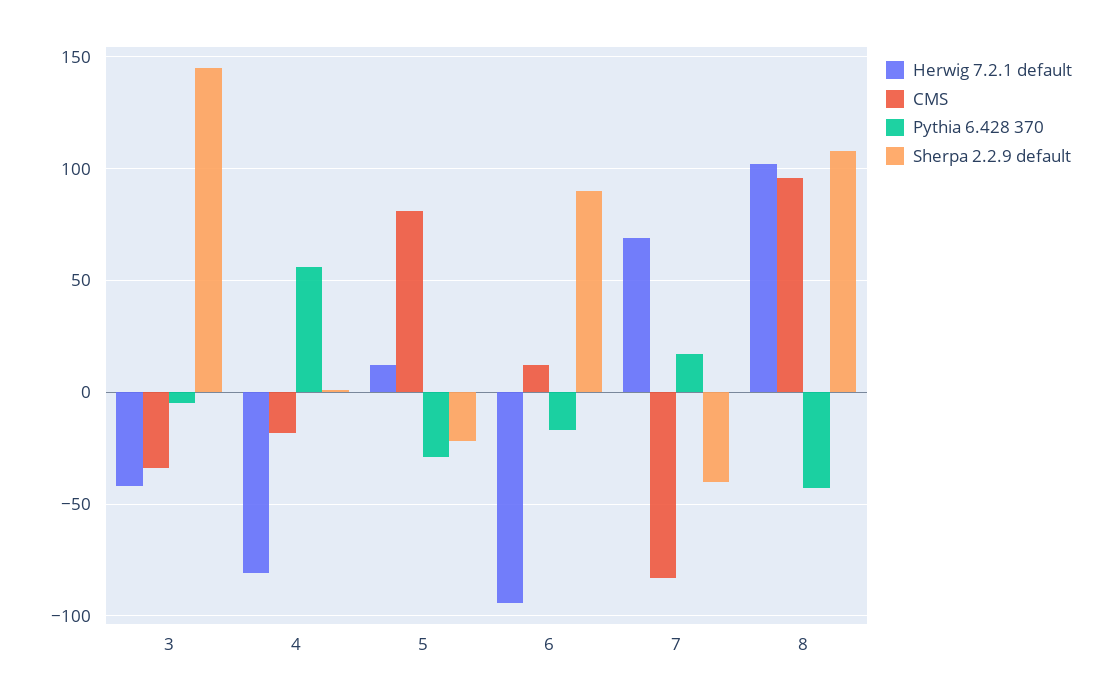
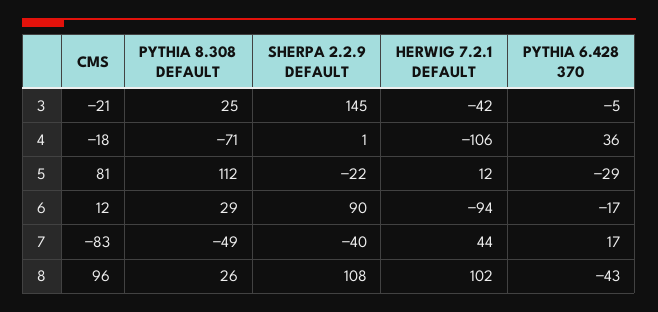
  {
    "Herwig 7.2.1 default": {
      "3": -42,
-     "4": -80,
+     "4": -106,
      "5": 12,
      "6": -94,
-     "7": 70,
+     "7": 44,
      "8": 102
    },
    "CMS": {
-     "3": -35,
+     "3": -21,
      "4": -18,
      "5": 81,
      "6": 12,
      "7": -83,
      "8": 96
    },
    "Pythia 6.428 370": {
      "3": -5,
-     "4": 55,
+     "4": 36,
      "5": -29,
      "6": -17,
      "7": 17,
      "8": -43
    },
    "Sherpa 2.2.9 default": {
      "3": 145,
      "4": 1,
      "5": -22,
      "6": 90,
      "7": -40,
      "8": 108
-   }
+   },
+   "PYTHIA 8.308 DEFAULT": {
+     "3": 25,
+     "4": -71,
+     "5": 112,
+     "6": 29,
+     "7": -49,
+     "8": 26
+   }
  }

